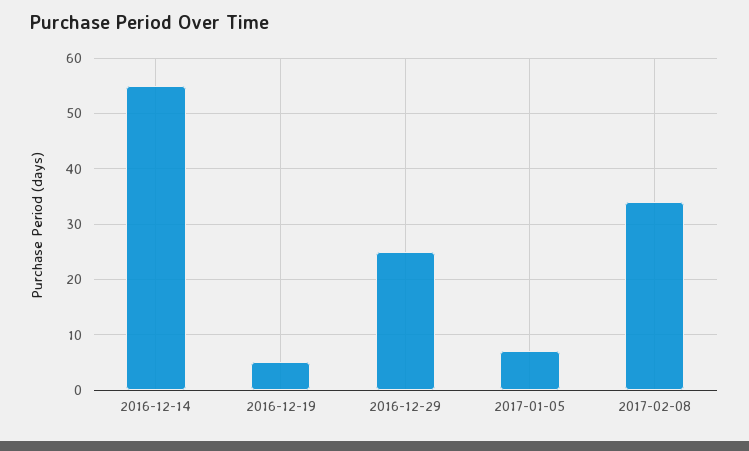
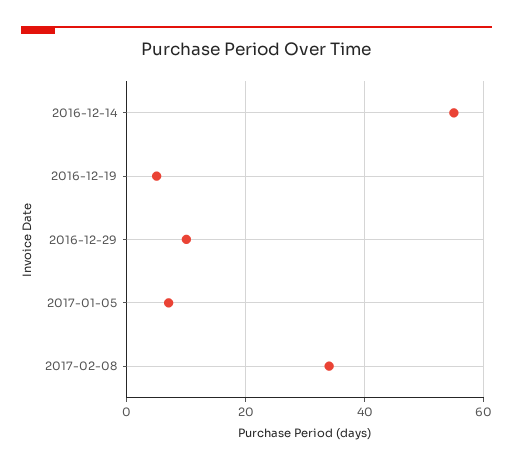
  {
    "2016-12-14": 55,
    "2016-12-19": 5,
-   "2016-12-29": 25,
+   "2016-12-29": 10,
    "2017-01-05": 5,
    "2017-02-08": 35
  }

